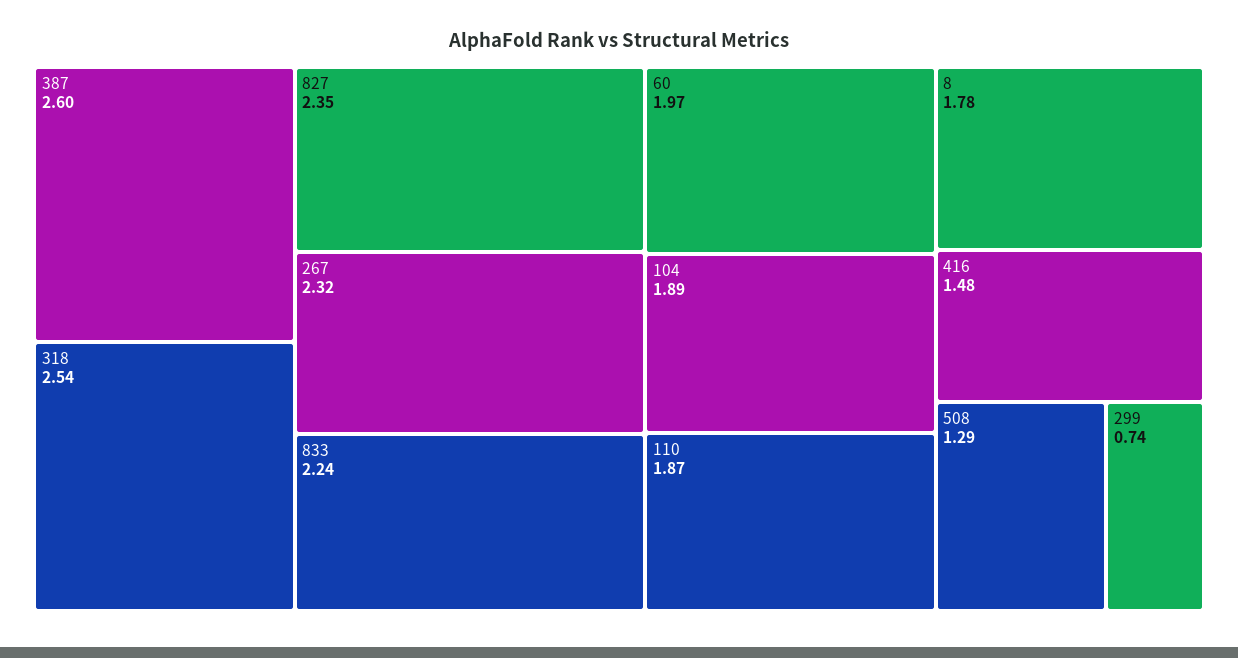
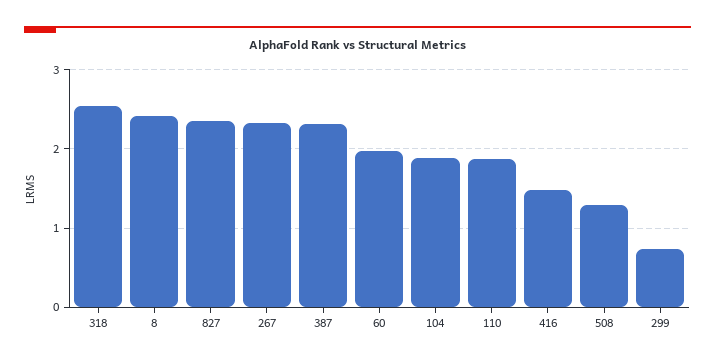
  {
-   "387": 2.6,
+   "387": 2.3,
    "318": 2.54,
    "827": 2.35,
    "267": 2.32,
-   "833": 2.24,
    "60": 1.97,
    "104": 1.89,
    "110": 1.87,
-   "8": 1.78,
+   "8": 2.4,
    "416": 1.48,
    "508": 1.29,
    "299": 0.74
  }

